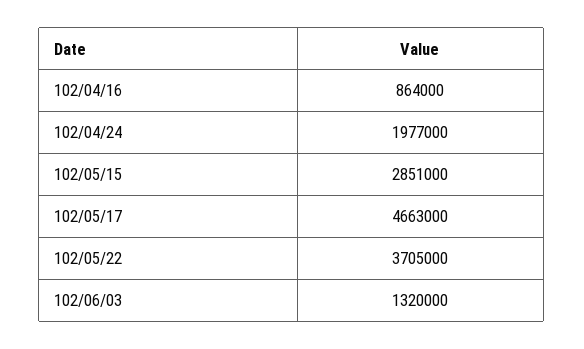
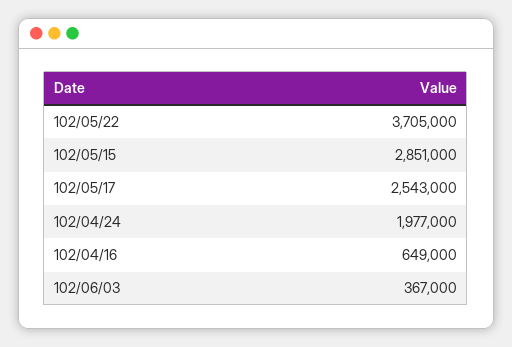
  {
-   "102/04/16": 864000,
+   "102/04/16": 649000,
    "102/04/24": 1977000,
    "102/05/15": 2851000,
-   "102/05/17": 4663000,
+   "102/05/17": 2543000,
    "102/05/22": 3705000,
-   "102/06/03": 1320000
+   "102/06/03": 367000
  }

